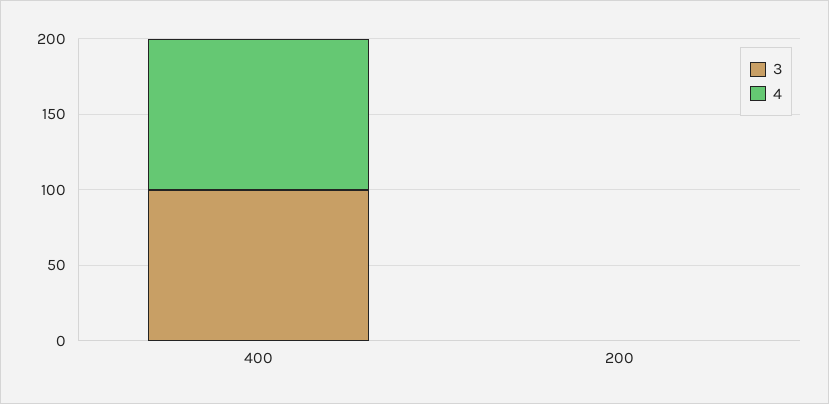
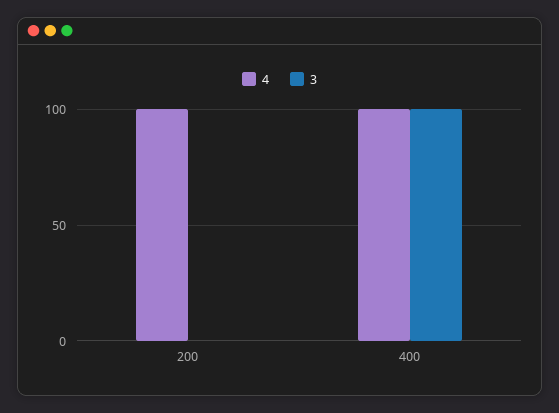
  {
    "3": {
      "400": 100,
      "200": 0
    },
    "4": {
      "400": 100,
-     "200": 0
+     "200": 100
    }
  }

